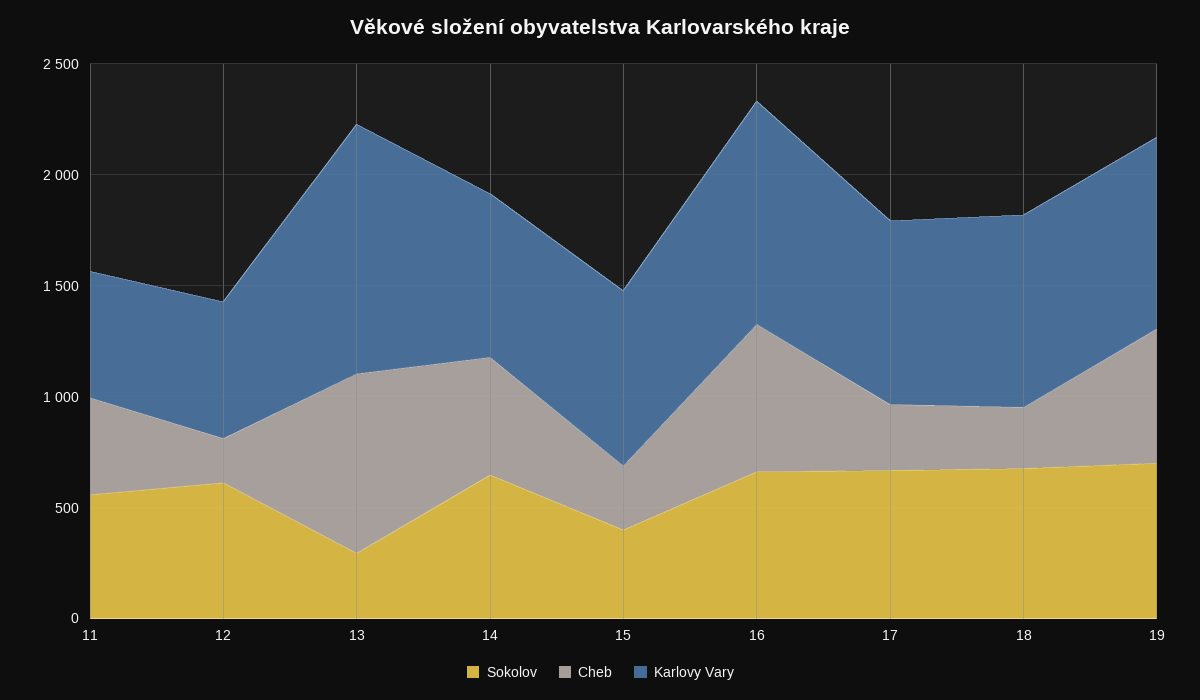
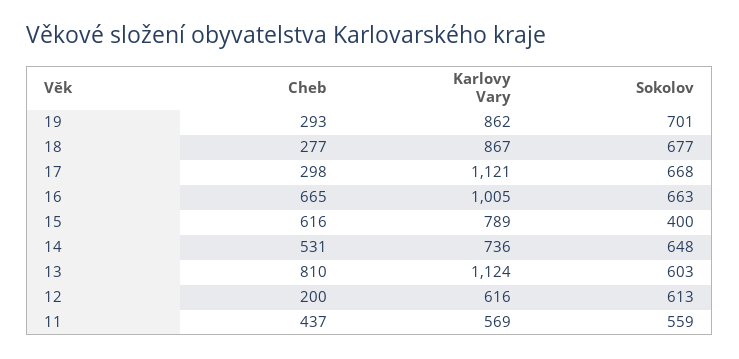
  {
    "Sokolov": {
      "11": 559,
      "12": 613,
-     "13": 300,
+     "13": 603,
      "14": 648,
      "15": 400,
      "16": 663,
      "17": 668,
      "18": 677,
      "19": 701
    },
    "Cheb": {
      "11": 437,
      "12": 200,
      "13": 810,
      "14": 531,
-     "15": 300,
+     "15": 616,
      "16": 665,
      "17": 298,
      "18": 277,
-     "19": 600
+     "19": 293
    },
    "Karlovy Vary": {
      "11": 569,
      "12": 616,
      "13": 1124,
      "14": 736,
      "15": 789,
      "16": 1005,
-     "17": 800,
+     "17": 1121,
      "18": 867,
      "19": 862
    }
  }

